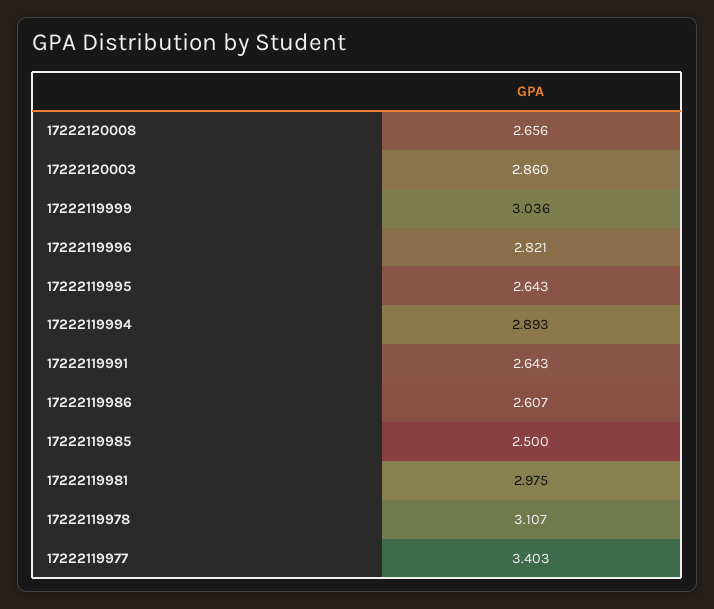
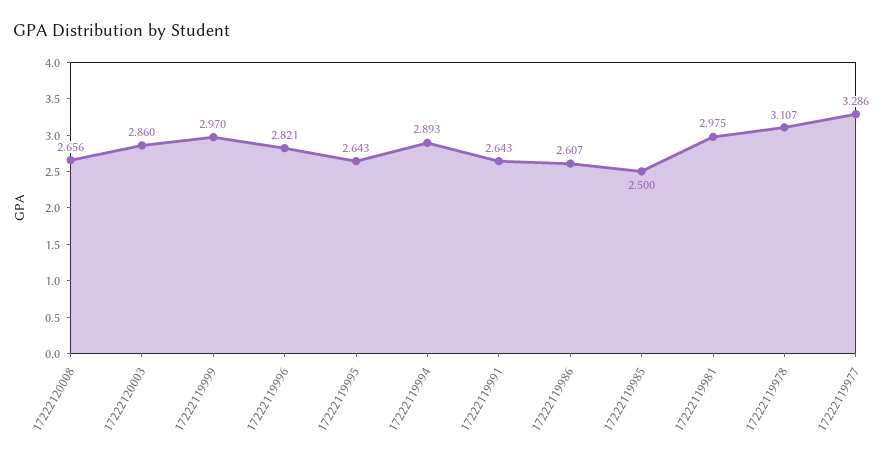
  {
    "17222120008": 2.656,
    "17222120003": 2.86,
-   "17222119999": 3.036,
+   "17222119999": 2.97,
    "17222119996": 2.821,
    "17222119995": 2.643,
    "17222119994": 2.893,
    "17222119991": 2.643,
    "17222119986": 2.607,
    "17222119985": 2.5,
    "17222119981": 2.975,
    "17222119978": 3.107,
-   "17222119977": 3.403
+   "17222119977": 3.286
  }

